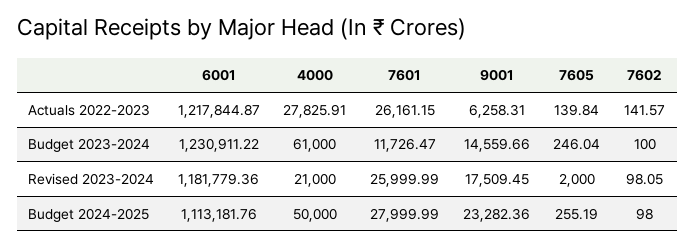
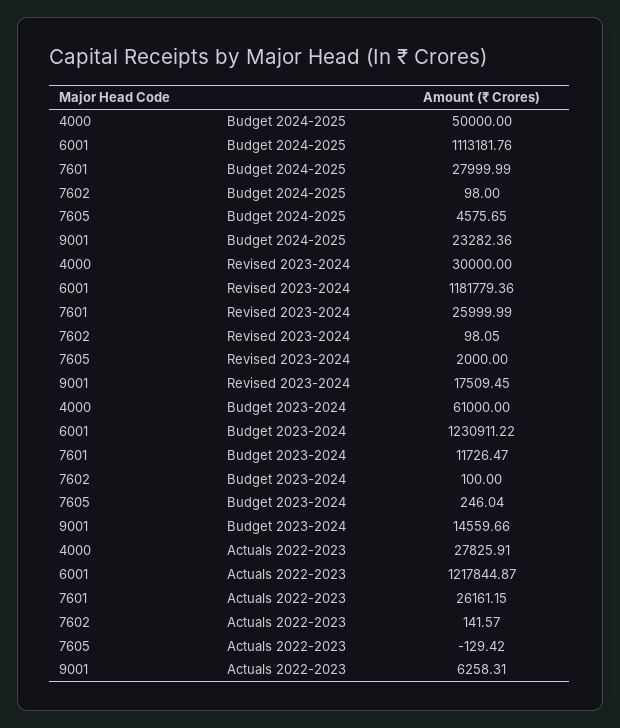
  {
    "6001": {
      "Actuals 2022-2023": 1217844.87,
      "Budget 2023-2024": 1230911.22,
      "Revised 2023-2024": 1181779.36,
      "Budget 2024-2025": 1113181.76
    },
    "4000": {
      "Actuals 2022-2023": 27825.91,
      "Budget 2023-2024": 61000,
-     "Revised 2023-2024": 21000,
+     "Revised 2023-2024": 30000,
      "Budget 2024-2025": 50000
    },
    "7601": {
      "Actuals 2022-2023": 26161.15,
      "Budget 2023-2024": 11726.47,
      "Revised 2023-2024": 25999.99,
      "Budget 2024-2025": 27999.99
    },
    "9001": {
      "Actuals 2022-2023": 6258.31,
      "Budget 2023-2024": 14559.66,
      "Revised 2023-2024": 17509.45,
      "Budget 2024-2025": 23282.36
    },
    "7605": {
-     "Actuals 2022-2023": 139.84,
+     "Actuals 2022-2023": -129.42,
      "Budget 2023-2024": 246.04,
      "Revised 2023-2024": 2000,
-     "Budget 2024-2025": 255.19
+     "Budget 2024-2025": 4575.65
    },
    "7602": {
      "Actuals 2022-2023": 141.57,
      "Budget 2023-2024": 100,
      "Revised 2023-2024": 98.05,
      "Budget 2024-2025": 98
    }
  }

